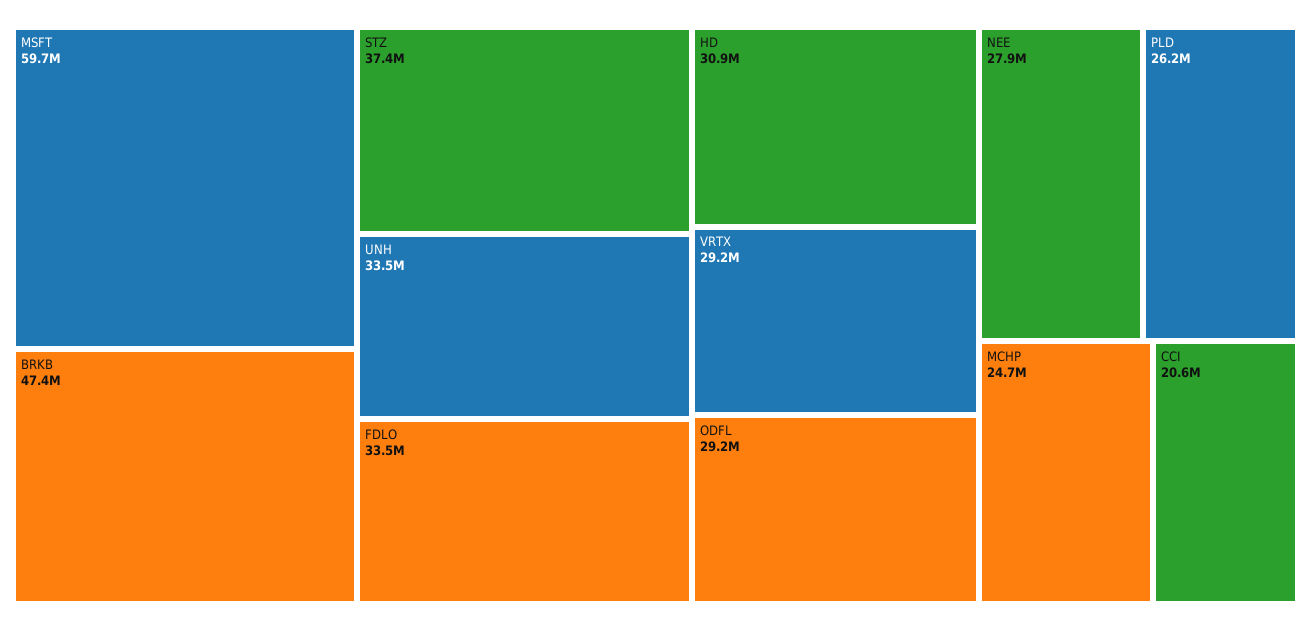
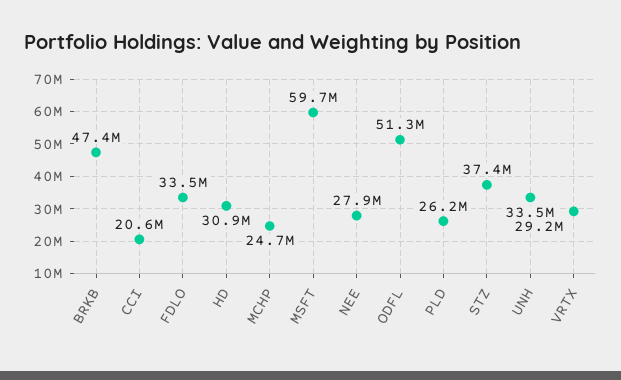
  {
    "MSFT": 59700000,
    "BRKB": 47400000,
    "STZ": 37400000,
    "UNH": 33500000,
    "FDLO": 33500000,
    "HD": 30900000,
    "VRTX": 29200000,
-   "ODFL": 29200000,
+   "ODFL": 51300000,
    "NEE": 27900000,
    "PLD": 26200000,
    "MCHP": 24700000,
    "CCI": 20600000
  }

